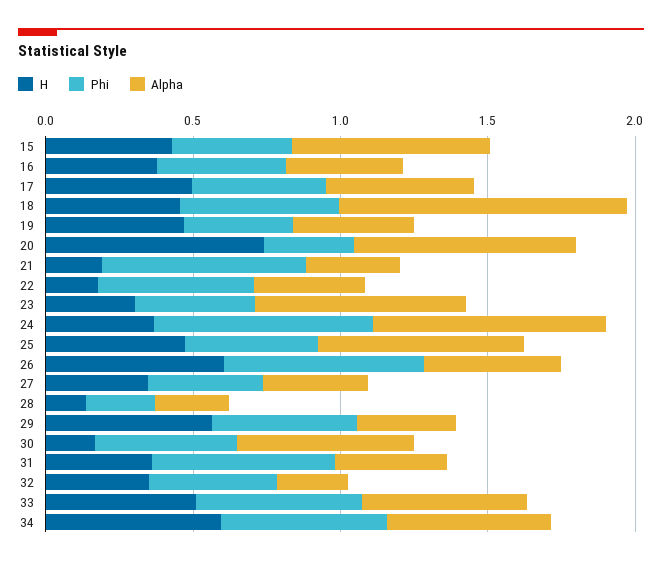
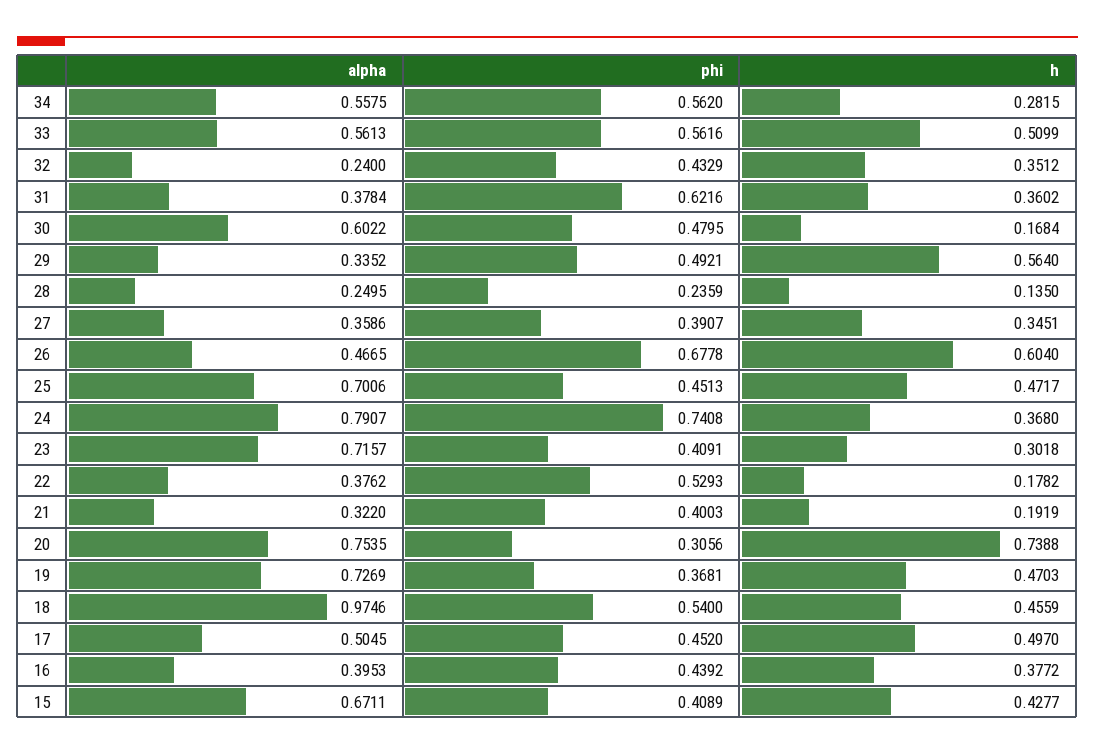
  {
    "H": {
      "15": 0.4277,
      "16": 0.3772,
      "17": 0.497,
      "18": 0.4559,
      "19": 0.4703,
      "20": 0.7388,
      "21": 0.1919,
      "22": 0.1782,
      "23": 0.3018,
      "24": 0.368,
      "25": 0.4717,
      "26": 0.604,
      "27": 0.3451,
      "28": 0.135,
      "29": 0.564,
      "30": 0.1684,
      "31": 0.3602,
      "32": 0.3512,
      "33": 0.5099,
-     "34": 0.6
+     "34": 0.2815
    },
    "Phi": {
      "15": 0.4089,
      "16": 0.4392,
      "17": 0.452,
      "18": 0.54,
      "19": 0.3681,
      "20": 0.3056,
-     "21": 0.7,
+     "21": 0.4003,
      "22": 0.5293,
      "23": 0.4091,
      "24": 0.7408,
      "25": 0.4513,
      "26": 0.6778,
      "27": 0.3907,
      "28": 0.2359,
      "29": 0.4921,
      "30": 0.4795,
      "31": 0.6216,
      "32": 0.4329,
      "33": 0.5616,
      "34": 0.562
    },
    "Alpha": {
      "15": 0.6711,
      "16": 0.3953,
      "17": 0.5045,
      "18": 0.9746,
-     "19": 0.4,
+     "19": 0.7269,
      "20": 0.7535,
      "21": 0.322,
      "22": 0.3762,
      "23": 0.7157,
      "24": 0.7907,
      "25": 0.7006,
      "26": 0.4665,
      "27": 0.3586,
      "28": 0.2495,
      "29": 0.3352,
      "30": 0.6022,
      "31": 0.3784,
      "32": 0.24,
      "33": 0.5613,
      "34": 0.5575
    }
  }

